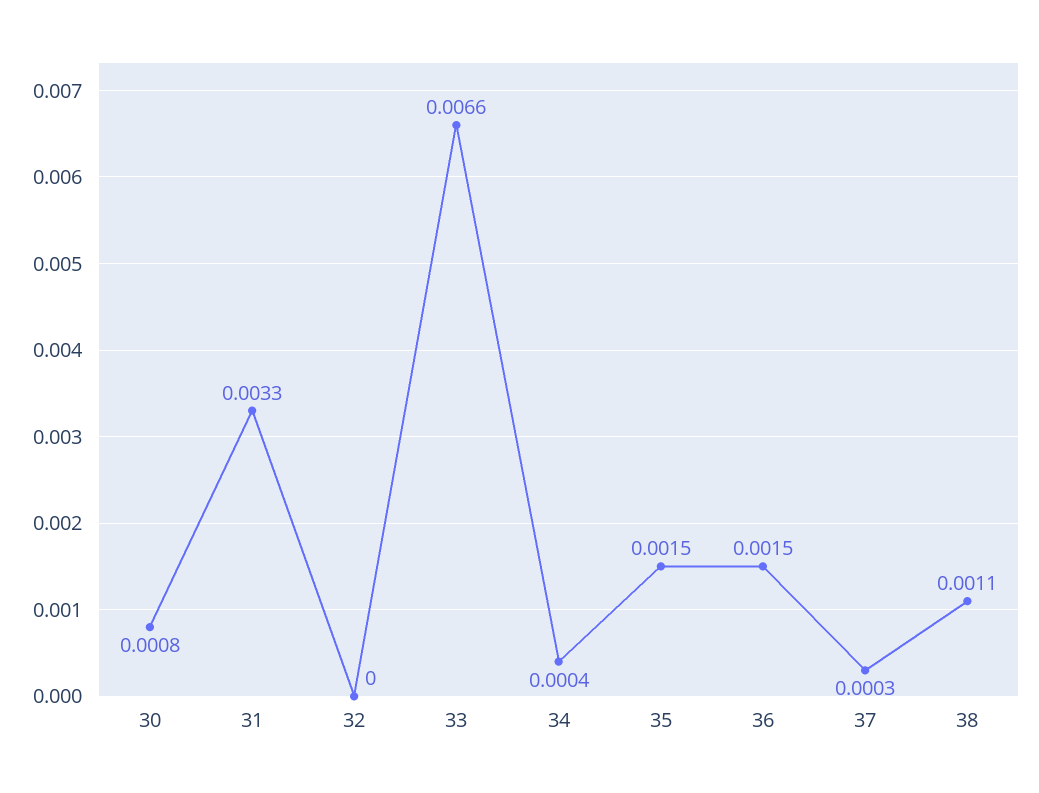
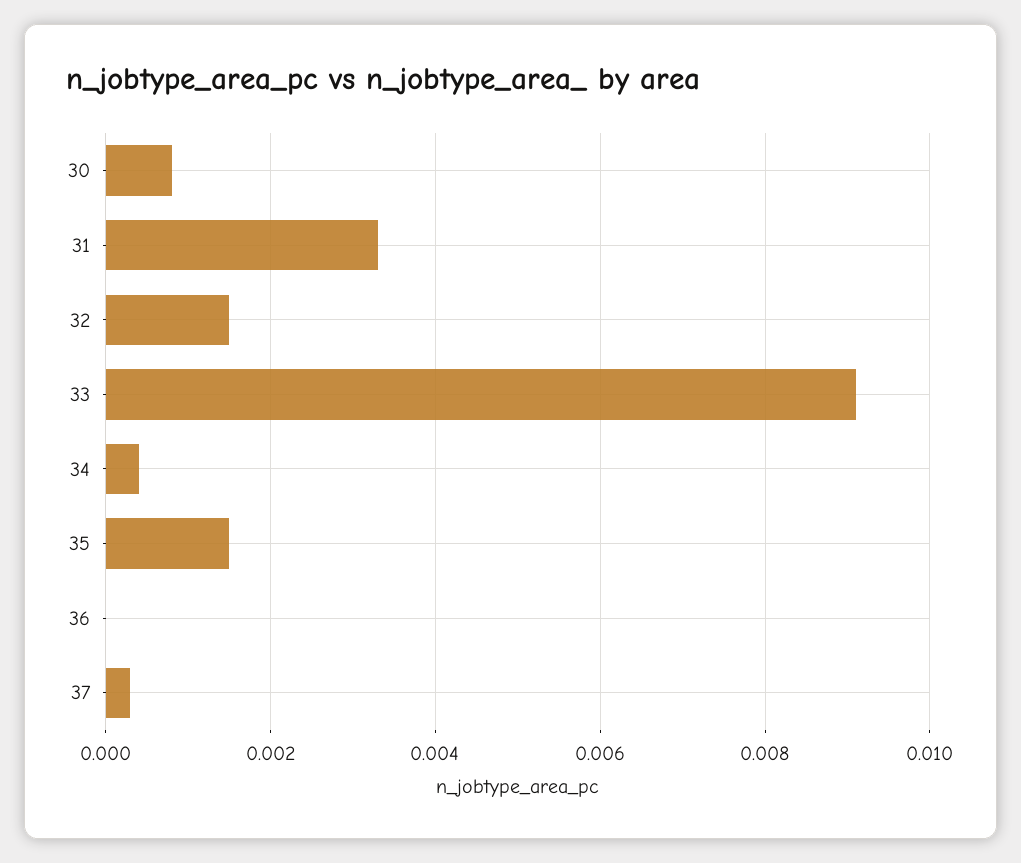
  {
    "30": 0.0008,
    "31": 0.0033,
-   "32": 0,
+   "32": 0.0015,
-   "33": 0.0066,
+   "33": 0.009,
    "34": 0.0004,
    "35": 0.0015,
-   "36": 0.0015,
+   "36": 0,
-   "37": 0.0003,
+   "37": 0.0003
-   "38": 0.0011
  }

